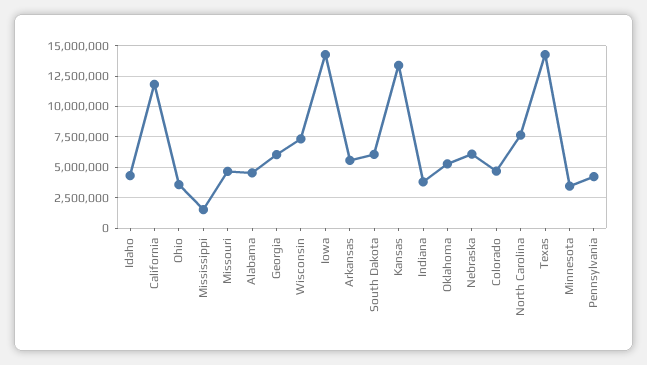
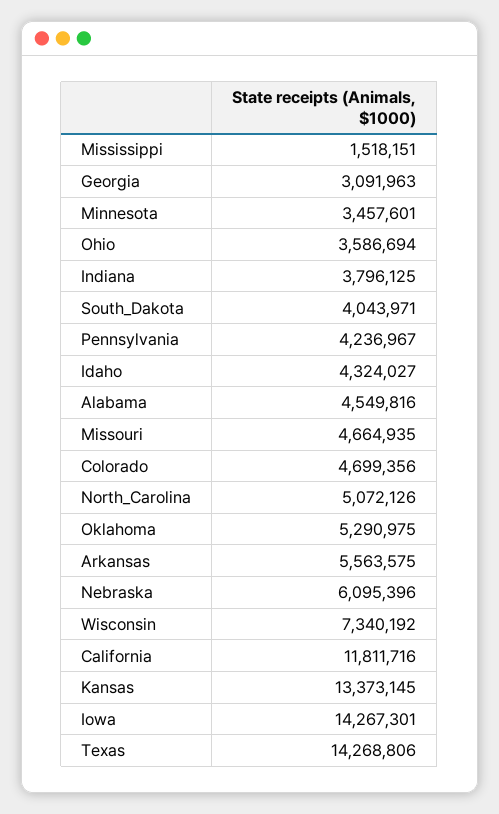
  {
    "Idaho": 4324027,
    "California": 11811716,
    "Ohio": 3586694,
    "Mississippi": 1518151,
    "Missouri": 4664935,
    "Alabama": 4549816,
-   "Georgia": 6000000,
+   "Georgia": 3091963,
    "Wisconsin": 7340192,
    "Iowa": 14267301,
    "Arkansas": 5563575,
-   "South Dakota": 6000000,
+   "South Dakota": 4043971,
    "Kansas": 13373145,
    "Indiana": 3796125,
    "Oklahoma": 5290975,
    "Nebraska": 6095396,
    "Colorado": 4699356,
-   "North Carolina": 7500000,
+   "North Carolina": 5072126,
    "Texas": 14268806,
    "Minnesota": 3457601,
    "Pennsylvania": 4236967
  }

